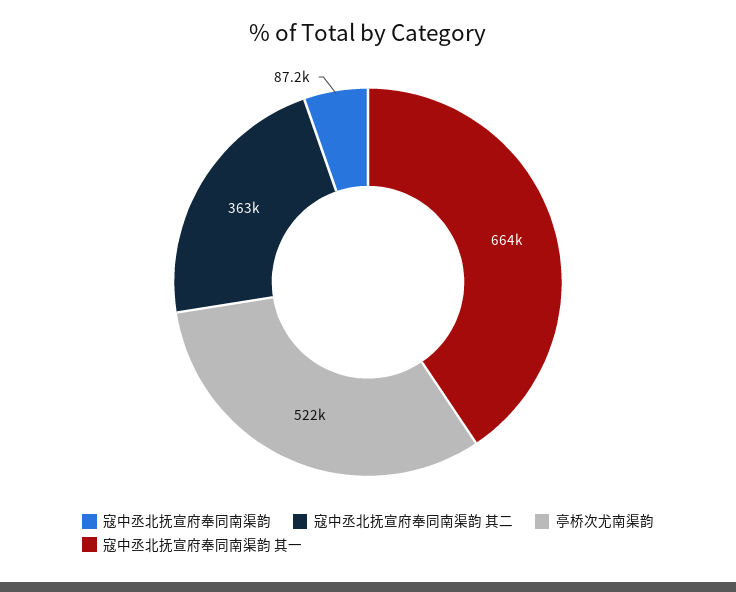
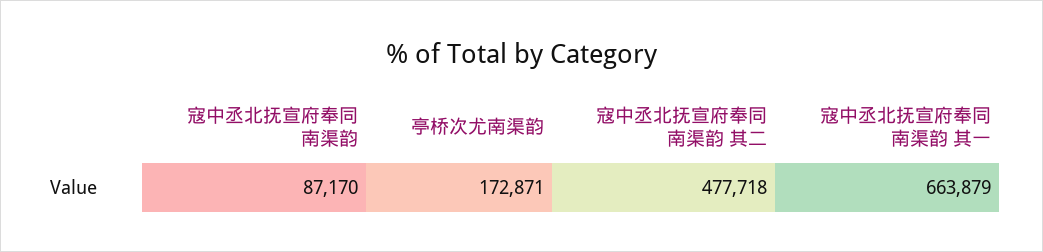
  {
    "寇中丞北抚宣府奉同南渠韵": 87170,
-   "寇中丞北抚宣府奉同南渠韵 其二": 363000,
+   "寇中丞北抚宣府奉同南渠韵 其二": 477718,
-   "亭桥次尤南渠韵": 522000,
+   "亭桥次尤南渠韵": 172871,
    "寇中丞北抚宣府奉同南渠韵 其一": 663879
  }

